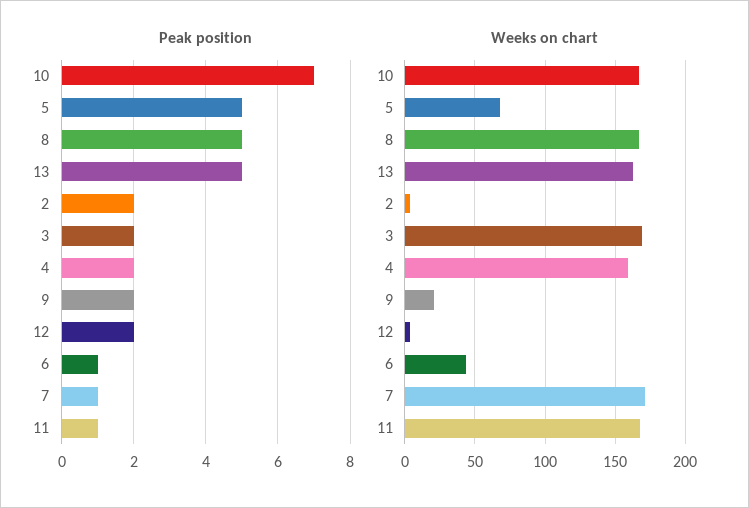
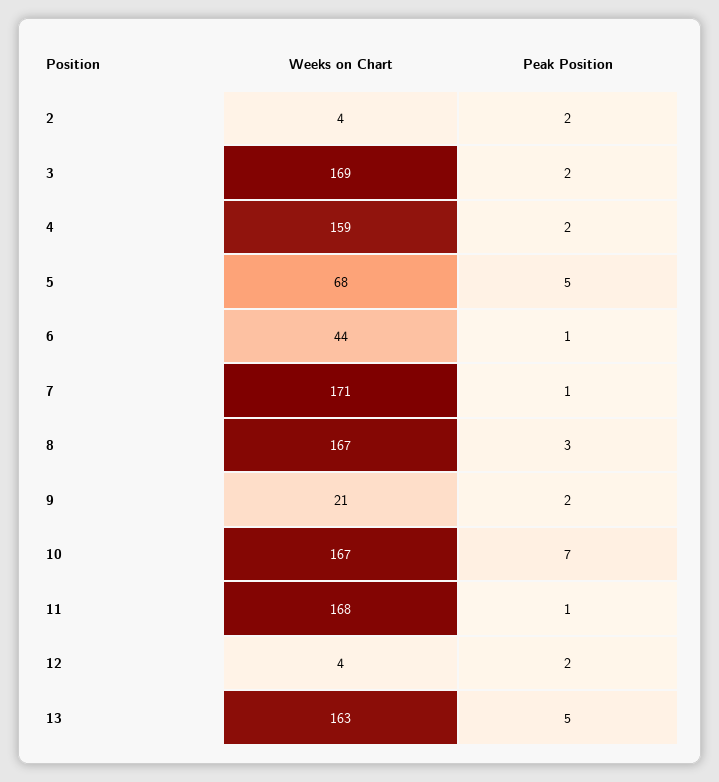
  {
    "Peak position": {
      "10": 7,
      "5": 5,
-     "8": 5,
+     "8": 3,
      "13": 5,
      "2": 2,
      "3": 2,
      "4": 2,
      "9": 2,
      "12": 2,
      "6": 1,
      "7": 1,
      "11": 1
    },
    "Weeks on chart": {
      "10": 167,
      "5": 68,
      "8": 167,
      "13": 163,
      "2": 4,
      "3": 169,
      "4": 159,
      "9": 21,
      "12": 4,
      "6": 44,
      "7": 171,
      "11": 168
    }
  }

